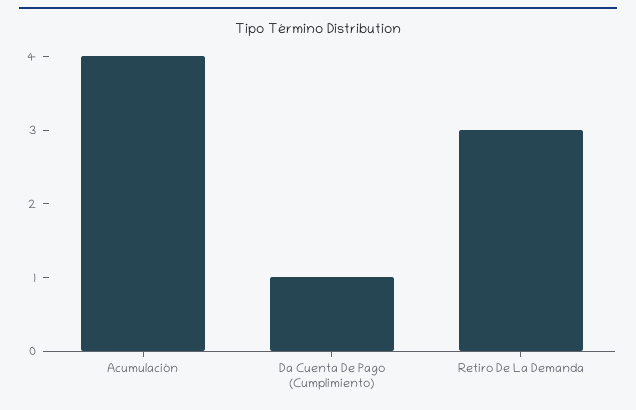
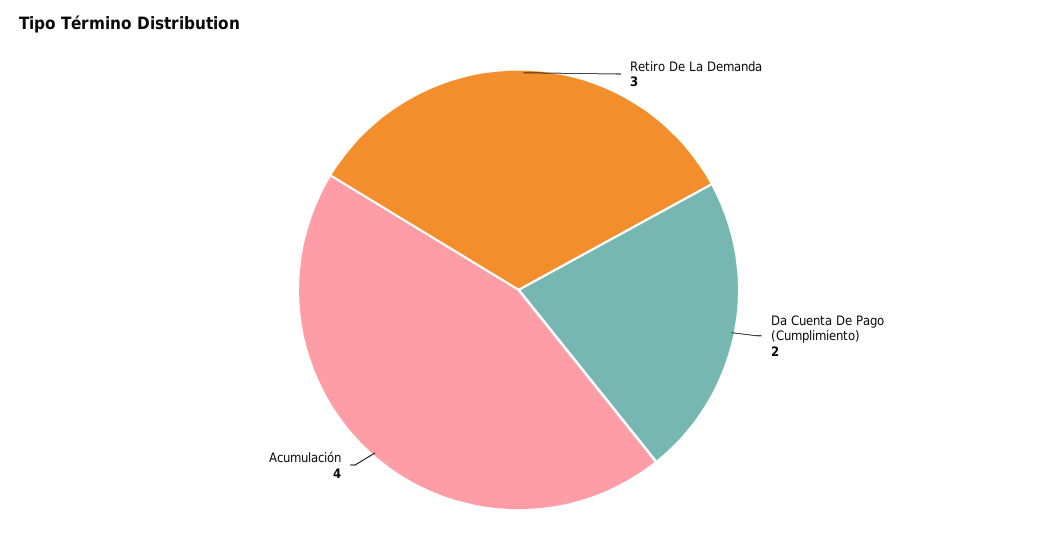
  {
    "Acumulación": 4,
-   "Da Cuenta De Pago (Cumplimiento)": 1,
+   "Da Cuenta De Pago (Cumplimiento)": 2,
    "Retiro De La Demanda": 3
  }

